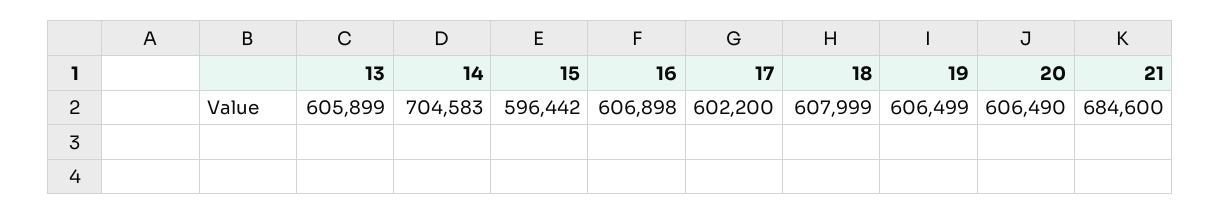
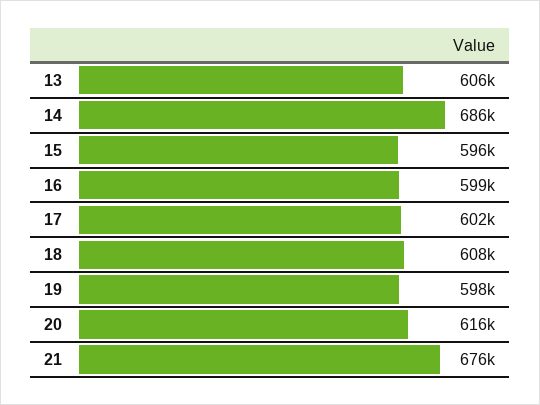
  {
    "13": 605899,
-   "14": 704583,
+   "14": 686000,
    "15": 596442,
-   "16": 606898,
+   "16": 599000,
    "17": 602200,
    "18": 607999,
-   "19": 606499,
+   "19": 598000,
-   "20": 606490,
+   "20": 616000,
-   "21": 684600
+   "21": 676000
  }

